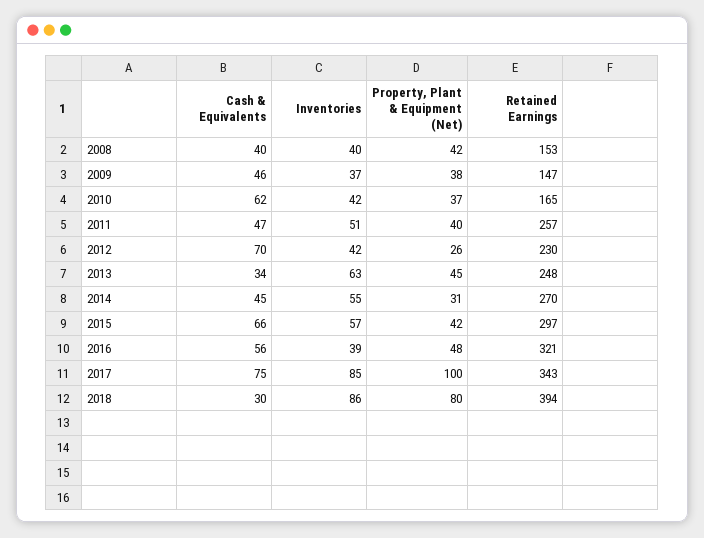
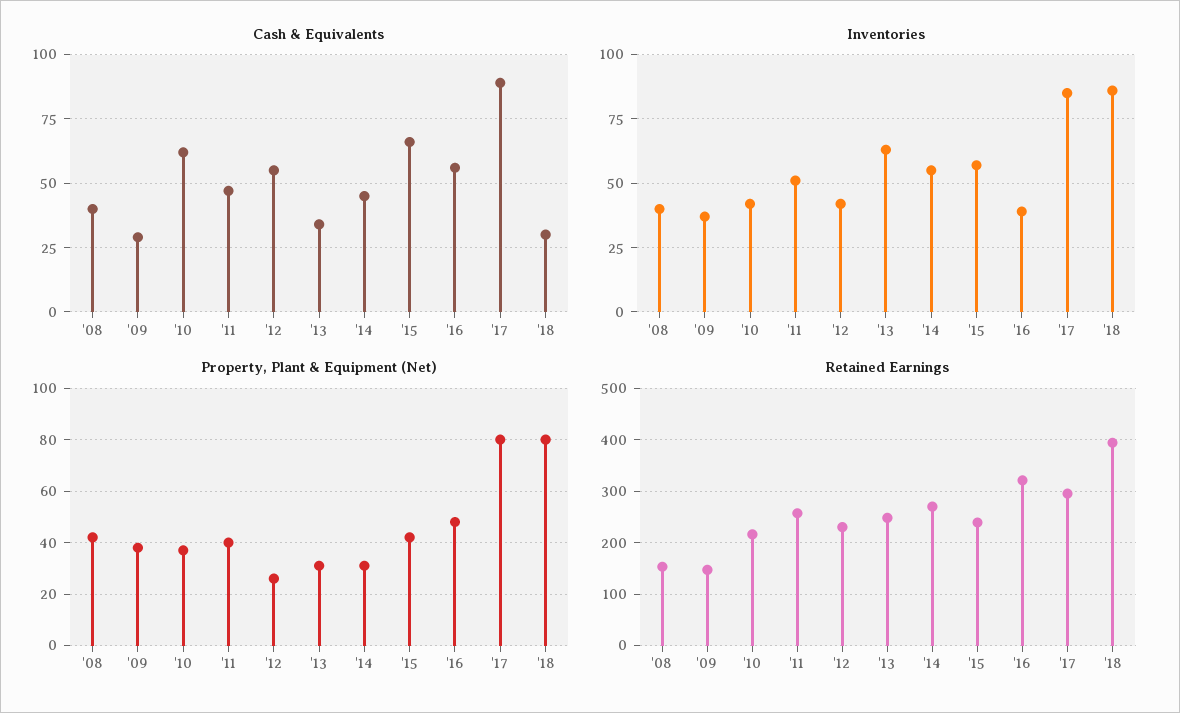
  {
    "Cash & Equivalents": {
      "2008": 40,
-     "2009": 46,
+     "2009": 30,
      "2010": 62,
      "2011": 47,
-     "2012": 70,
+     "2012": 55,
      "2013": 34,
      "2014": 45,
      "2015": 66,
      "2016": 56,
-     "2017": 75,
+     "2017": 90,
      "2018": 30
    },
    "Inventories": {
      "2008": 40,
      "2009": 37,
      "2010": 42,
      "2011": 51,
      "2012": 42,
      "2013": 63,
      "2014": 55,
      "2015": 57,
      "2016": 39,
      "2017": 85,
      "2018": 86
    },
    "Property, Plant & Equipment (Net)": {
      "2008": 42,
      "2009": 38,
      "2010": 37,
      "2011": 40,
      "2012": 26,
-     "2013": 45,
+     "2013": 30,
      "2014": 31,
      "2015": 42,
      "2016": 48,
-     "2017": 100,
+     "2017": 80,
      "2018": 80
    },
    "Retained Earnings": {
      "2008": 153,
      "2009": 147,
-     "2010": 165,
+     "2010": 220,
      "2011": 257,
      "2012": 230,
      "2013": 248,
      "2014": 270,
-     "2015": 297,
+     "2015": 240,
      "2016": 321,
-     "2017": 343,
+     "2017": 300,
      "2018": 394
    }
  }

